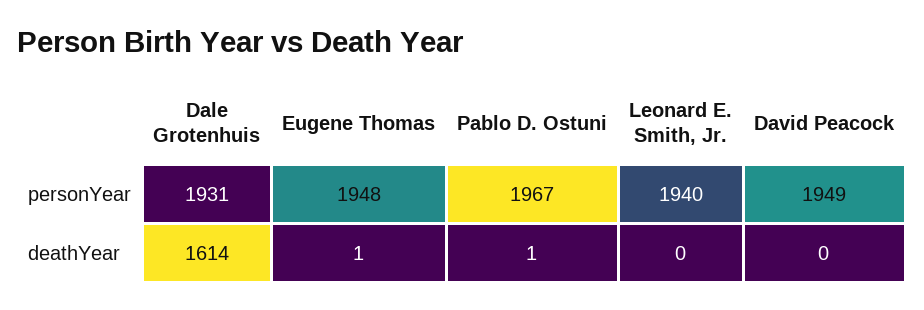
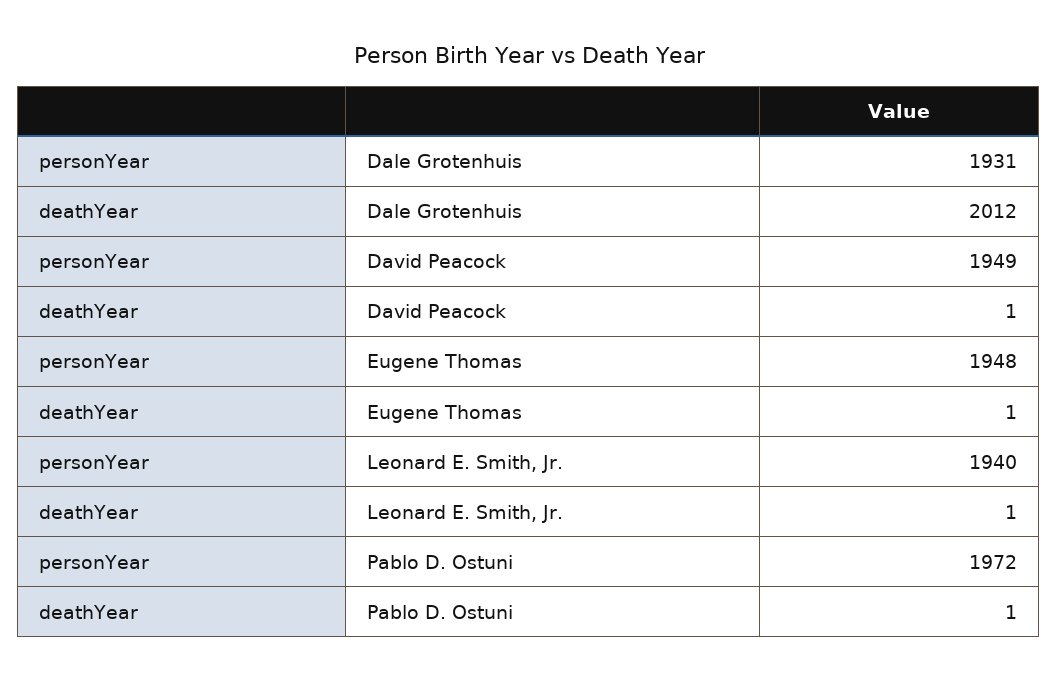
  {
    "Dale Grotenhuis": {
      "personYear": 1931,
-     "deathYear": 1614
+     "deathYear": 2012
    },
    "Eugene Thomas": {
      "personYear": 1948,
      "deathYear": 1
    },
    "Pablo D. Ostuni": {
-     "personYear": 1967,
+     "personYear": 1972,
      "deathYear": 1
    },
    "Leonard E. Smith, Jr.": {
      "personYear": 1940,
-     "deathYear": 0
+     "deathYear": 1
    },
    "David Peacock": {
      "personYear": 1949,
-     "deathYear": 0
+     "deathYear": 1
    }
  }

